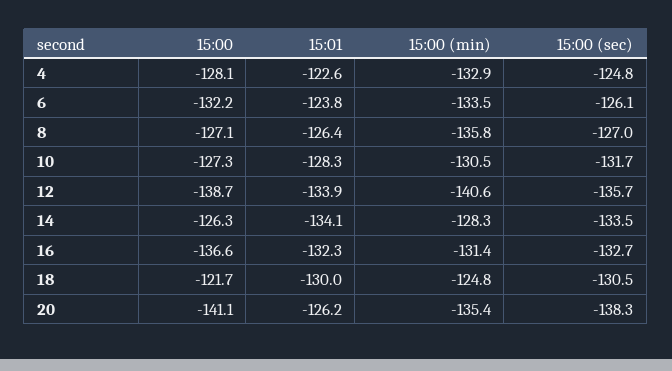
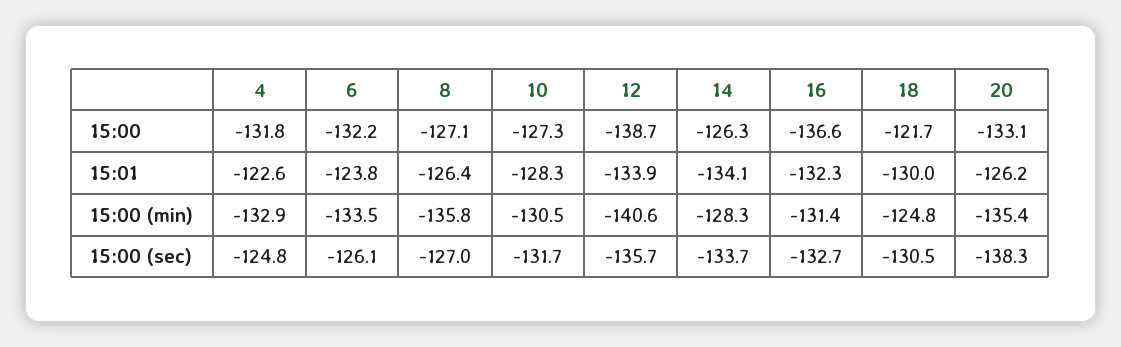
  {
    "15:00": {
-     "4": -128.1,
+     "4": -131.8,
      "6": -132.2,
      "8": -127.1,
      "10": -127.3,
      "12": -138.7,
      "14": -126.3,
      "16": -136.6,
      "18": -121.7,
-     "20": -141.1
+     "20": -133.1
    },
    "15:01": {
      "4": -122.6,
      "6": -123.8,
      "8": -126.4,
      "10": -128.3,
      "12": -133.9,
      "14": -134.1,
      "16": -132.3,
      "18": -130,
      "20": -126.2
    },
    "15:00 (min)": {
      "4": -132.9,
      "6": -133.5,
      "8": -135.8,
      "10": -130.5,
      "12": -140.6,
      "14": -128.3,
      "16": -131.4,
      "18": -124.8,
      "20": -135.4
    },
    "15:00 (sec)": {
      "4": -124.8,
      "6": -126.1,
      "8": -127,
      "10": -131.7,
      "12": -135.7,
-     "14": -133.5,
+     "14": -133.7,
      "16": -132.7,
      "18": -130.5,
      "20": -138.3
    }
  }

